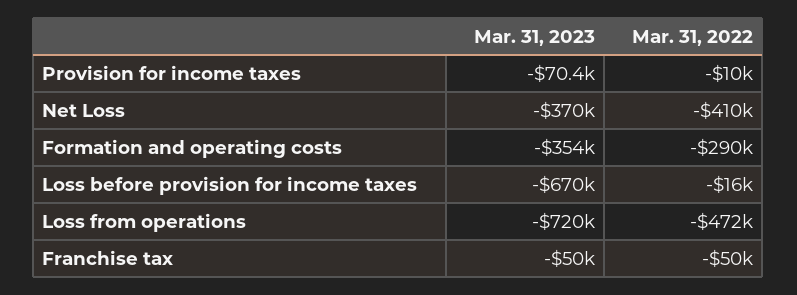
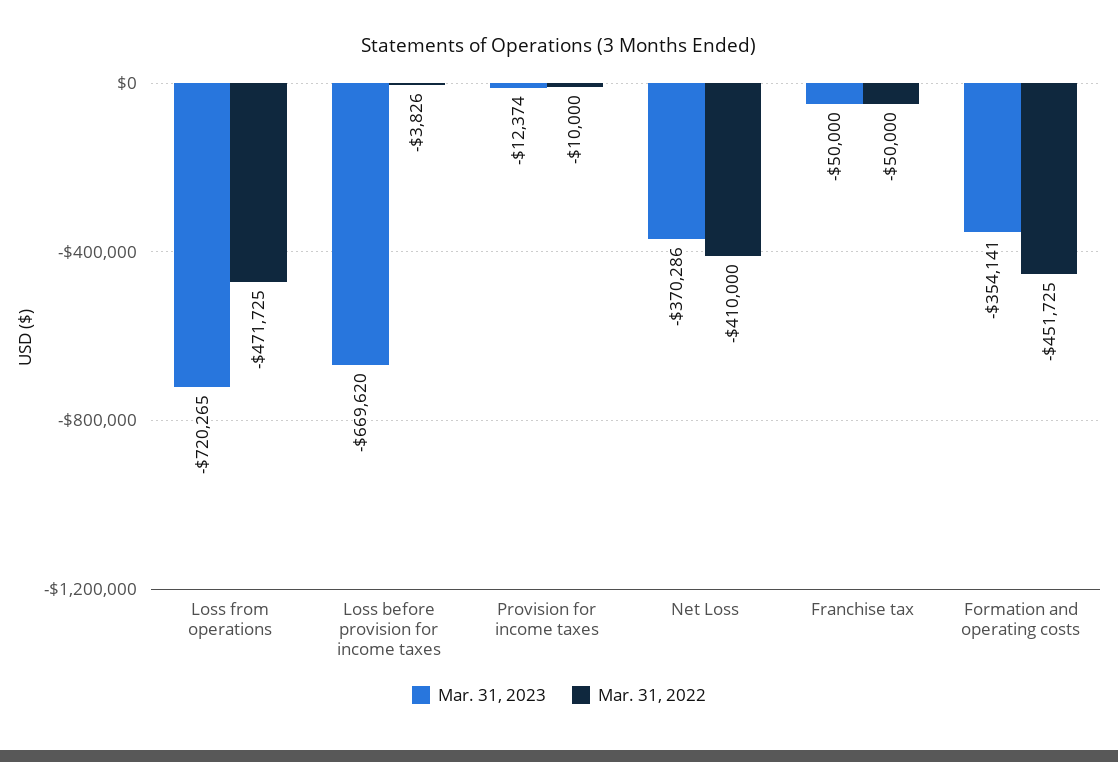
  {
    "Mar. 31, 2023": {
-     "Provision for income taxes": -70400,
+     "Provision for income taxes": -12374,
      "Net Loss": -370286,
      "Formation and operating costs": -354141,
      "Loss before provision for income taxes": -669620,
      "Loss from operations": -720265,
      "Franchise tax": -50000
    },
    "Mar. 31, 2022": {
      "Provision for income taxes": -10000,
      "Net Loss": -410000,
-     "Formation and operating costs": -290000,
+     "Formation and operating costs": -451725,
-     "Loss before provision for income taxes": -16000,
+     "Loss before provision for income taxes": -3826,
      "Loss from operations": -471725,
      "Franchise tax": -50000
    }
  }

